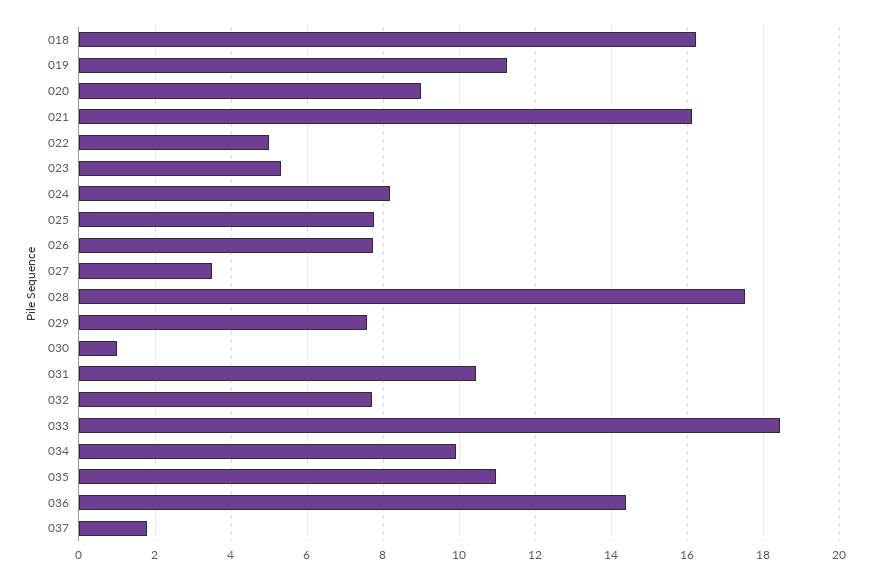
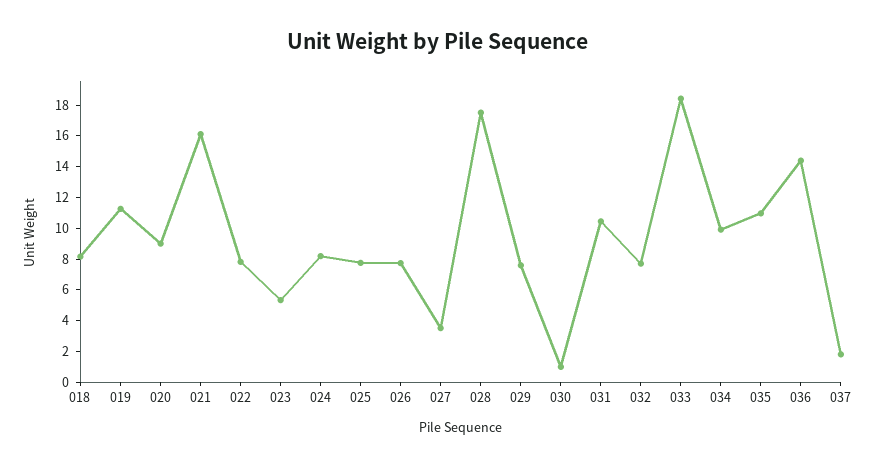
  {
-   "018": 16.2,
+   "018": 8,
    "019": 11.2,
    "020": 9,
    "021": 16.2,
-   "022": 5,
+   "022": 8,
    "023": 5.4,
    "024": 8.2,
    "025": 7.8,
    "026": 7.8,
    "027": 3.6,
    "028": 17.6,
    "029": 7.6,
    "030": 1,
    "031": 10.4,
    "032": 7.8,
    "033": 18.4,
    "034": 10,
    "035": 11,
    "036": 14.4,
    "037": 1.8
  }

